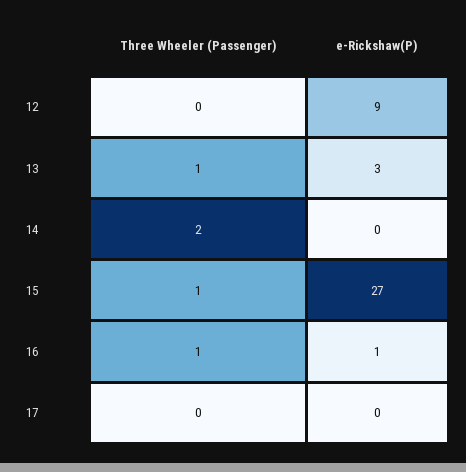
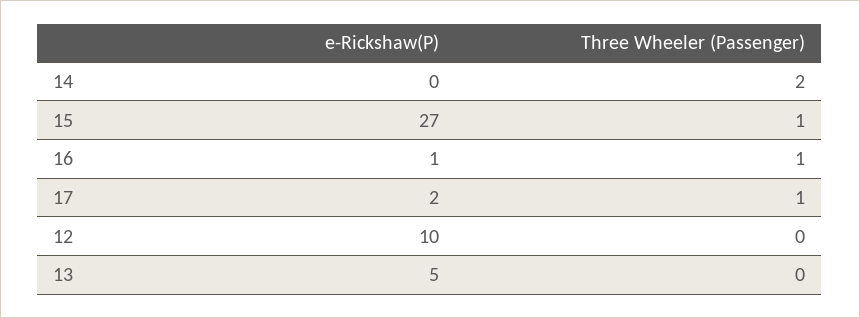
  {
    "Three Wheeler (Passenger)": {
      "12": 0,
-     "13": 1,
+     "13": 0,
      "14": 2,
      "15": 1,
      "16": 1,
-     "17": 0
+     "17": 1
    },
    "e-Rickshaw(P)": {
-     "12": 9,
+     "12": 10,
-     "13": 3,
+     "13": 5,
      "14": 0,
      "15": 27,
      "16": 1,
-     "17": 0
+     "17": 2
    }
  }

